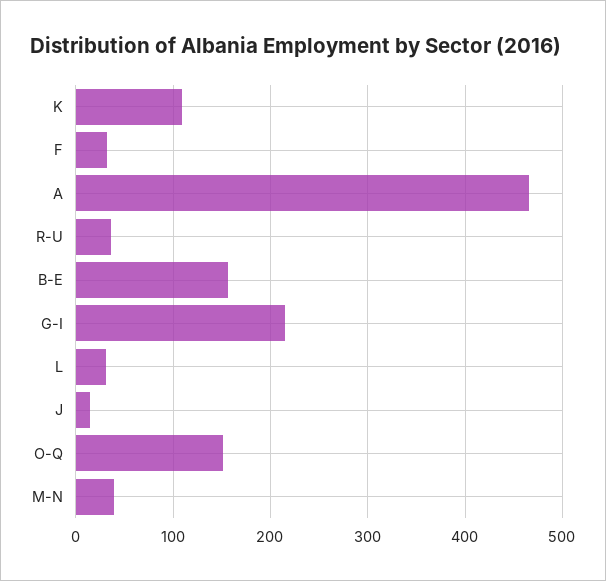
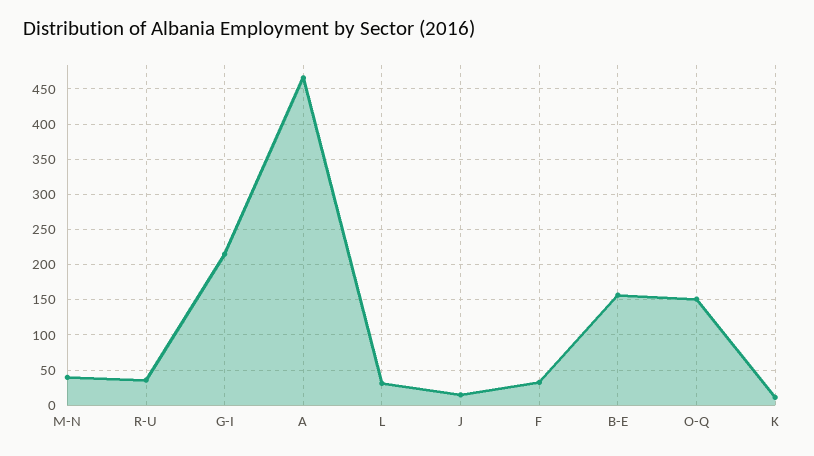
  {
-   "K": 110,
+   "K": 10,
    "F": 30,
    "A": 470,
    "R-U": 40,
    "B-E": 160,
    "G-I": 210,
    "L": 30,
    "J": 10,
    "O-Q": 150,
    "M-N": 40
  }

